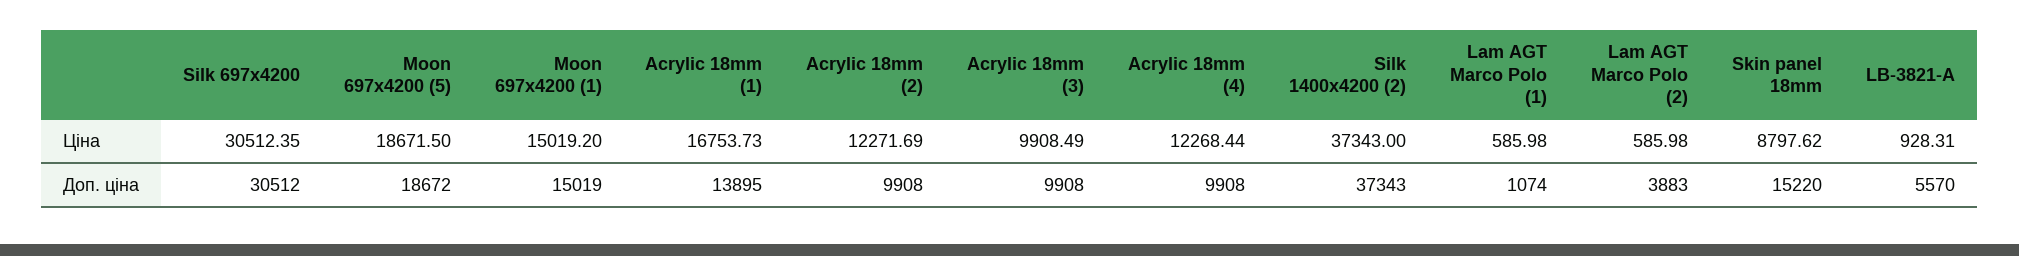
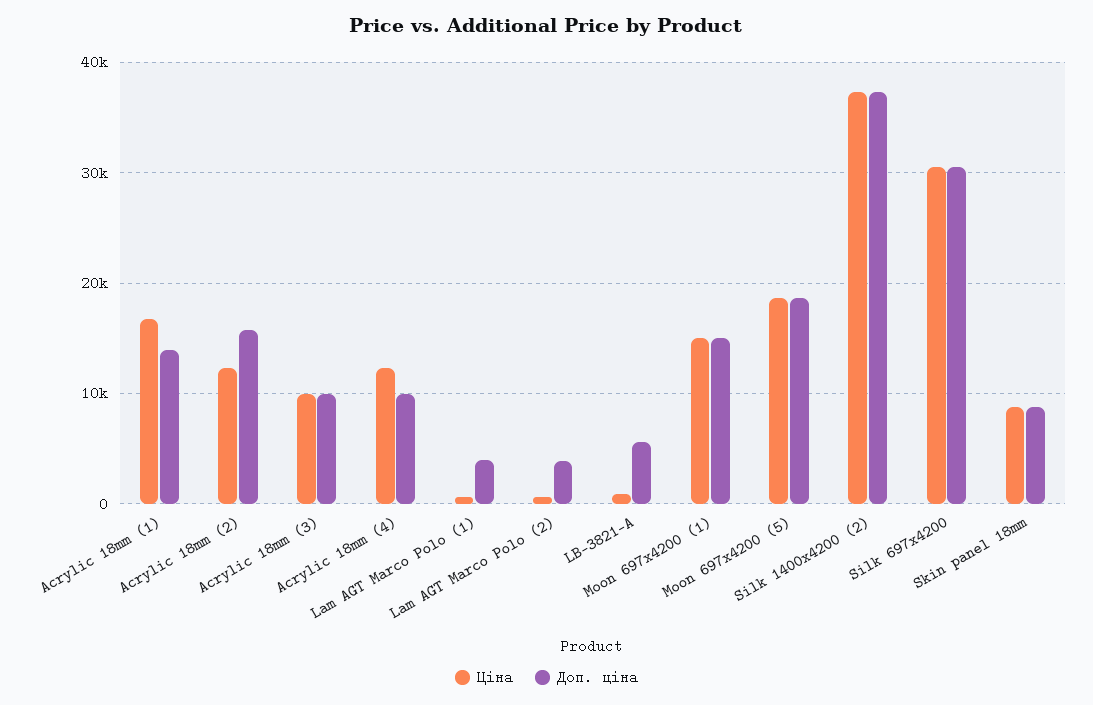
  {
    "Ціна": {
      "Silk 697x4200": 30512.35,
      "Moon 697x4200 (5)": 18671.5,
      "Moon 697x4200 (1)": 15019.2,
      "Acrylic 18mm (1)": 16753.73,
      "Acrylic 18mm (2)": 12271.69,
      "Acrylic 18mm (3)": 9908.49,
      "Acrylic 18mm (4)": 12268.44,
      "Silk 1400x4200 (2)": 37343,
      "Lam AGT Marco Polo (1)": 585.98,
      "Lam AGT Marco Polo (2)": 585.98,
      "Skin panel 18mm": 8797.62,
      "LB-3821-A": 928.31
    },
    "Доп. ціна": {
      "Silk 697x4200": 30512,
      "Moon 697x4200 (5)": 18672,
      "Moon 697x4200 (1)": 15019,
      "Acrylic 18mm (1)": 13895,
-     "Acrylic 18mm (2)": 9908,
+     "Acrylic 18mm (2)": 16000,
      "Acrylic 18mm (3)": 9908,
      "Acrylic 18mm (4)": 9908,
      "Silk 1400x4200 (2)": 37343,
-     "Lam AGT Marco Polo (1)": 1074,
+     "Lam AGT Marco Polo (1)": 4000,
      "Lam AGT Marco Polo (2)": 3883,
-     "Skin panel 18mm": 15220,
+     "Skin panel 18mm": 9000,
      "LB-3821-A": 5570
    }
  }

